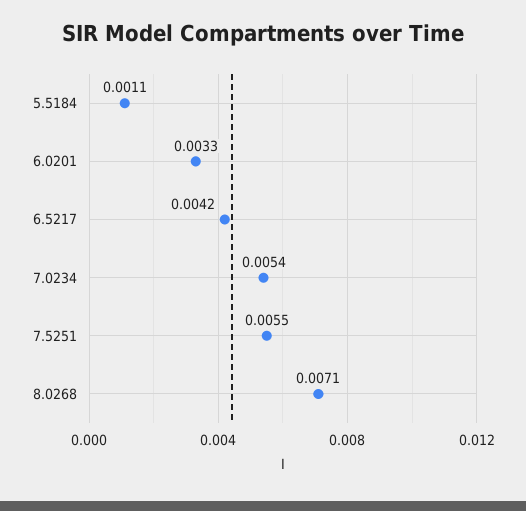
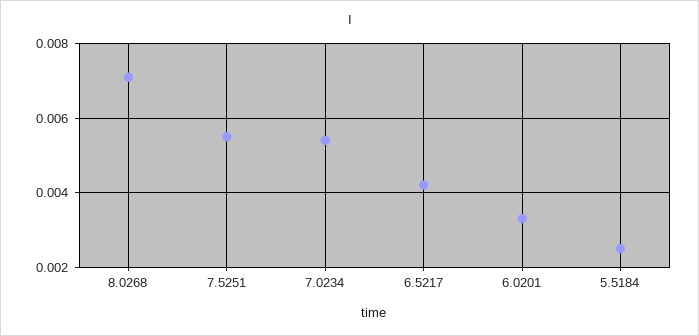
  {
-   "5.5184": 0.0011,
+   "5.5184": 0.0025,
    "6.0201": 0.0033,
    "6.5217": 0.0042,
    "7.0234": 0.0054,
    "7.5251": 0.0055,
    "8.0268": 0.0071
  }

